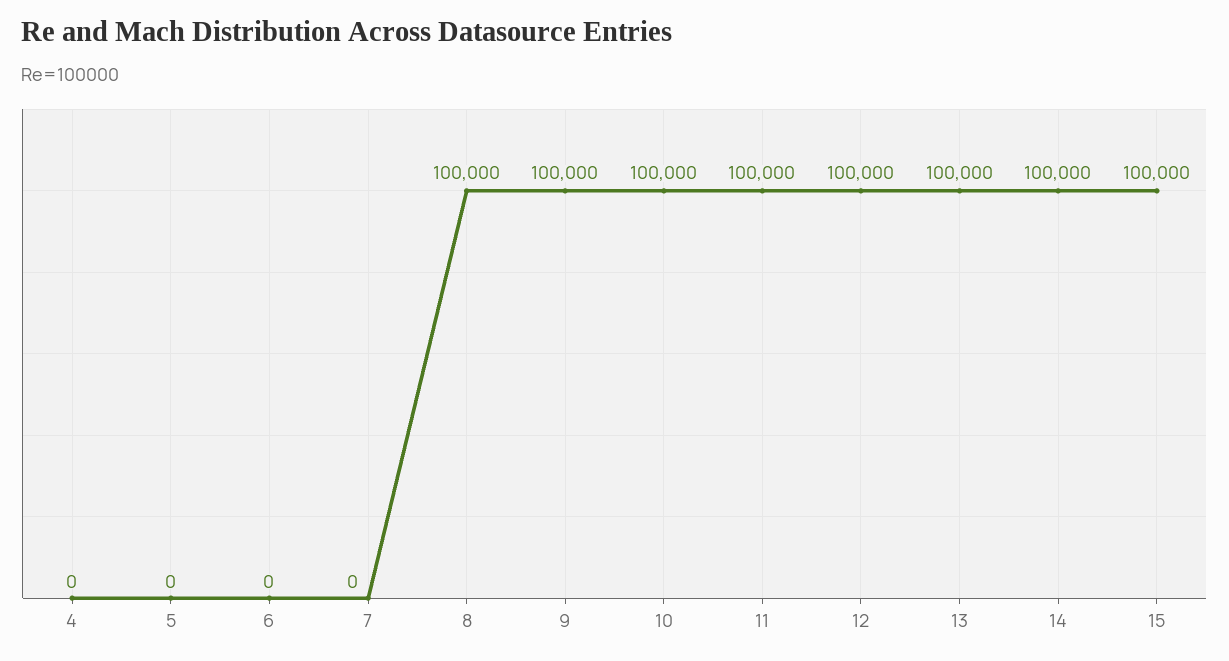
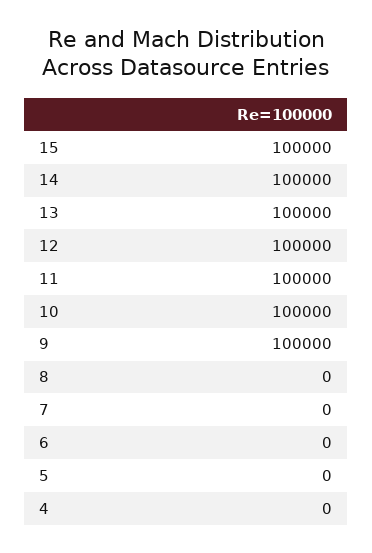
  {
    "4": 0,
    "5": 0,
    "6": 0,
    "7": 0,
-   "8": 100000,
+   "8": 0,
    "9": 100000,
    "10": 100000,
    "11": 100000,
    "12": 100000,
    "13": 100000,
    "14": 100000,
    "15": 100000
  }

